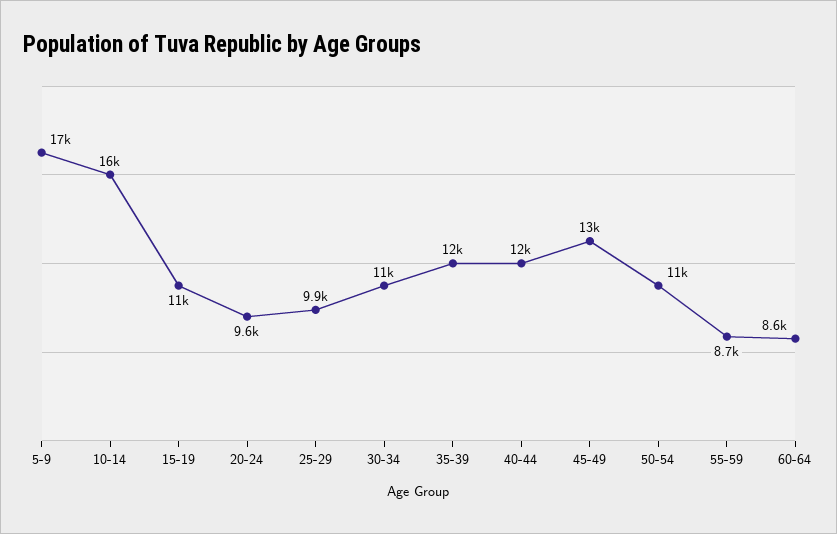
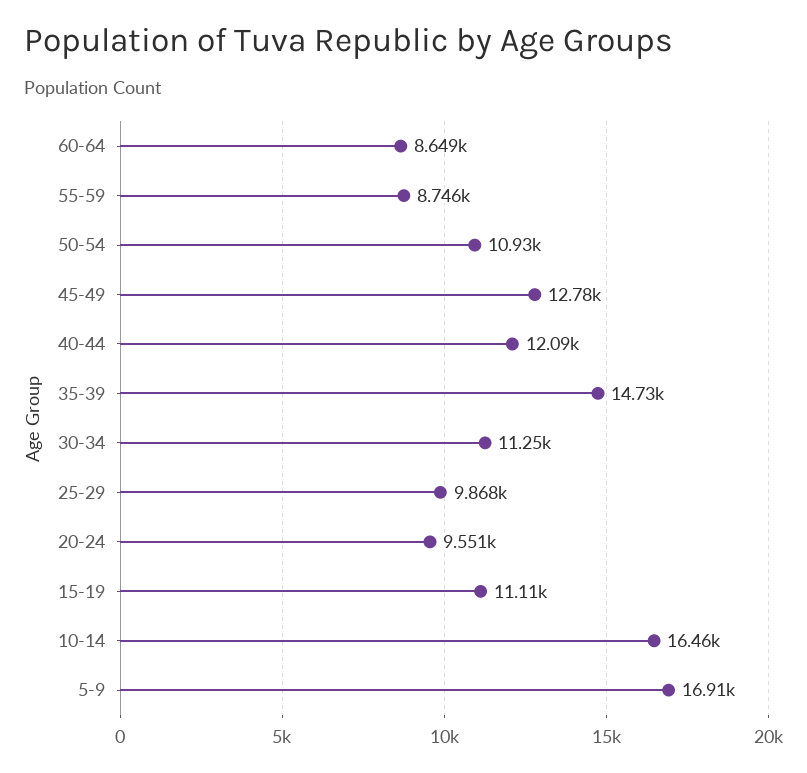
  {
    "5-9": 16910,
    "10-14": 16460,
    "15-19": 11110,
    "20-24": 9551,
    "25-29": 9868,
    "30-34": 11250,
-   "35-39": 12000,
+   "35-39": 14730,
    "40-44": 12090,
    "45-49": 12780,
    "50-54": 10930,
    "55-59": 8746,
    "60-64": 8649
  }

